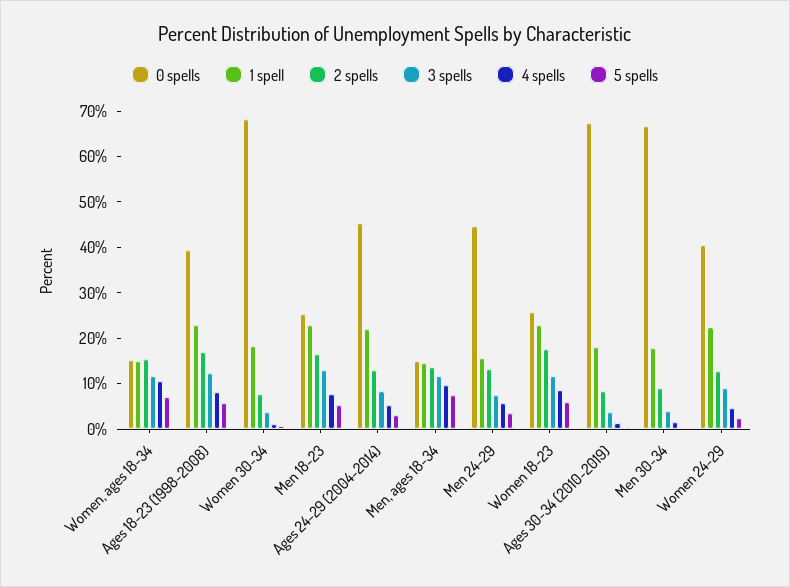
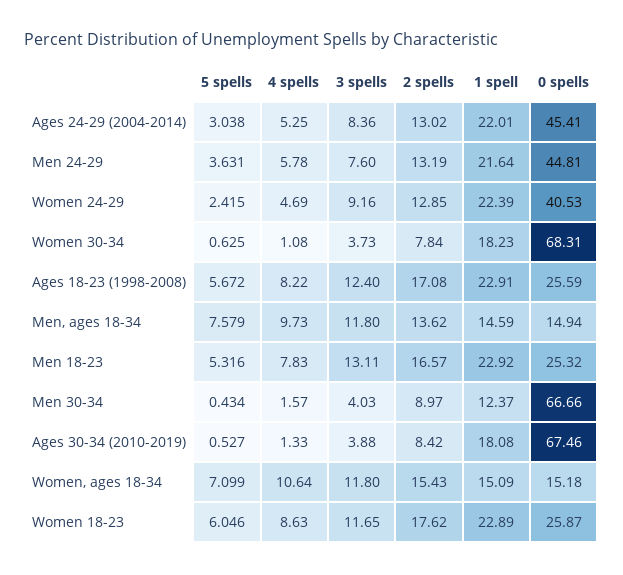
  {
    "0 spells": {
      "Women, ages 18-34": 15.18,
-     "Ages 18-23 (1998-2008)": 40,
+     "Ages 18-23 (1998-2008)": 25.59,
      "Women 30-34": 68.31,
      "Men 18-23": 25.32,
      "Ages 24-29 (2004-2014)": 45.41,
      "Men, ages 18-34": 14.94,
      "Men 24-29": 44.81,
      "Women 18-23": 25.87,
      "Ages 30-34 (2010-2019)": 67.46,
      "Men 30-34": 66.66,
      "Women 24-29": 40.53
    },
    "1 spell": {
      "Women, ages 18-34": 15.09,
      "Ages 18-23 (1998-2008)": 22.91,
      "Women 30-34": 18.23,
      "Men 18-23": 22.92,
      "Ages 24-29 (2004-2014)": 22.01,
      "Men, ages 18-34": 14.59,
-     "Men 24-29": 16,
+     "Men 24-29": 21.64,
      "Women 18-23": 22.89,
      "Ages 30-34 (2010-2019)": 18.08,
-     "Men 30-34": 18,
+     "Men 30-34": 12.37,
      "Women 24-29": 22.39
    },
    "2 spells": {
      "Women, ages 18-34": 15.43,
      "Ages 18-23 (1998-2008)": 17.08,
      "Women 30-34": 7.84,
      "Men 18-23": 16.57,
      "Ages 24-29 (2004-2014)": 13.02,
      "Men, ages 18-34": 13.62,
      "Men 24-29": 13.19,
      "Women 18-23": 17.62,
      "Ages 30-34 (2010-2019)": 8.42,
      "Men 30-34": 8.97,
      "Women 24-29": 12.85
    },
    "3 spells": {
      "Women, ages 18-34": 11.8,
      "Ages 18-23 (1998-2008)": 12.4,
      "Women 30-34": 3.73,
      "Men 18-23": 13.11,
      "Ages 24-29 (2004-2014)": 8.36,
      "Men, ages 18-34": 11.8,
      "Men 24-29": 7.6,
      "Women 18-23": 11.65,
      "Ages 30-34 (2010-2019)": 3.88,
      "Men 30-34": 4.03,
      "Women 24-29": 9.16
    },
    "4 spells": {
      "Women, ages 18-34": 10.64,
      "Ages 18-23 (1998-2008)": 8.22,
      "Women 30-34": 1.08,
      "Men 18-23": 7.83,
      "Ages 24-29 (2004-2014)": 5.25,
      "Men, ages 18-34": 9.73,
      "Men 24-29": 5.78,
      "Women 18-23": 8.63,
      "Ages 30-34 (2010-2019)": 1.33,
      "Men 30-34": 1.57,
      "Women 24-29": 4.69
    },
    "5 spells": {
      "Women, ages 18-34": 7.099,
      "Ages 18-23 (1998-2008)": 5.672,
      "Women 30-34": 0.625,
      "Men 18-23": 5.316,
      "Ages 24-29 (2004-2014)": 3.038,
      "Men, ages 18-34": 7.579,
      "Men 24-29": 3.631,
      "Women 18-23": 6.046,
      "Ages 30-34 (2010-2019)": 0.527,
      "Men 30-34": 0.434,
      "Women 24-29": 2.415
    }
  }

